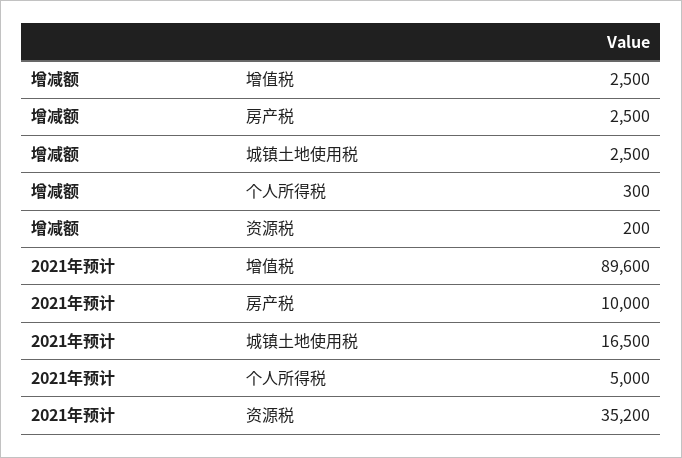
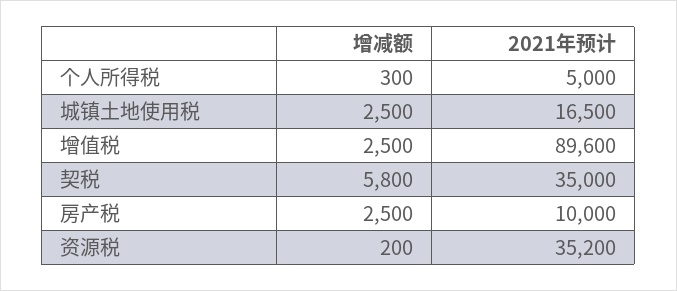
  {
    "增减额": {
      "增值税": 2500,
      "房产税": 2500,
      "城镇土地使用税": 2500,
      "个人所得税": 300,
-     "资源税": 200
+     "资源税": 200,
+     "契税": 5800
    },
    "2021年预计": {
      "增值税": 89600,
      "房产税": 10000,
      "城镇土地使用税": 16500,
      "个人所得税": 5000,
-     "资源税": 35200
+     "资源税": 35200,
+     "契税": 35000
    }
  }

